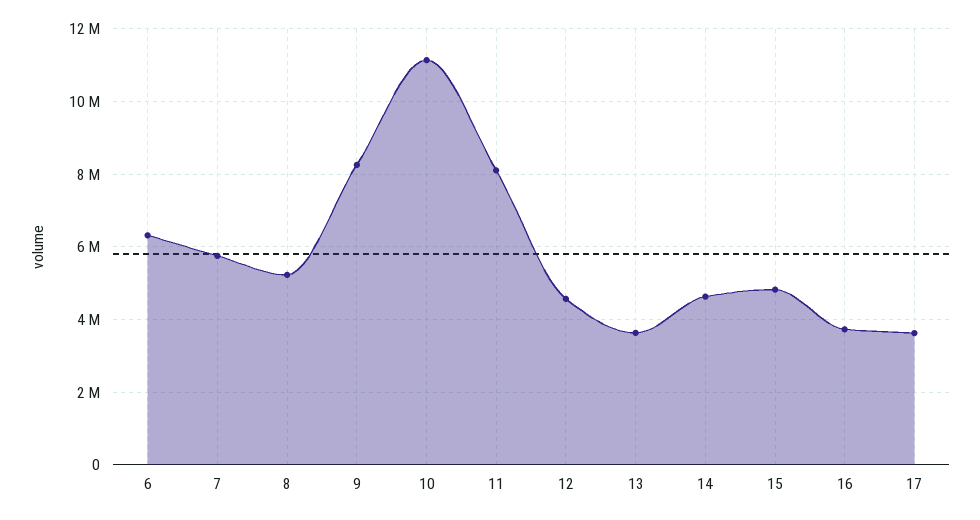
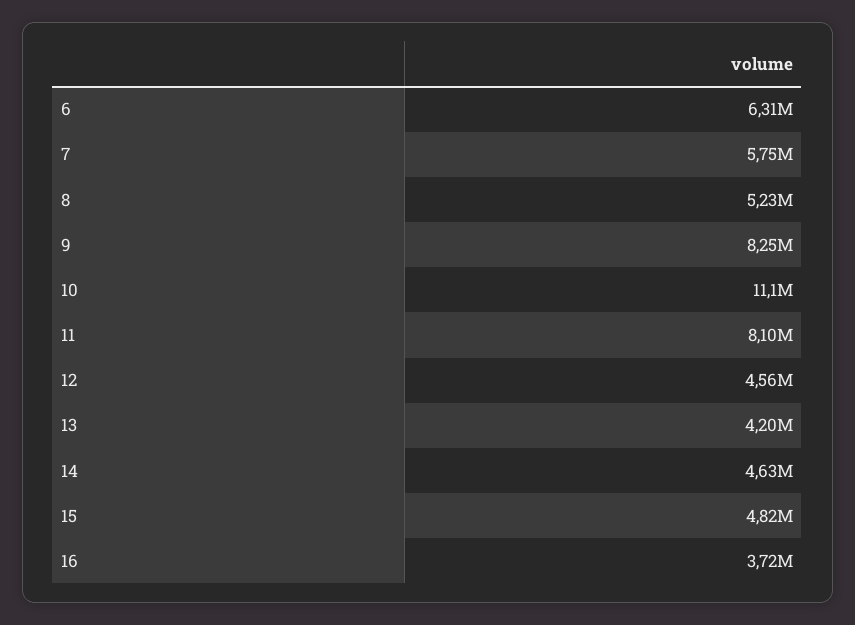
  {
    "6": 6310000,
    "7": 5750000,
    "8": 5230000,
    "9": 8250000,
    "10": 11100000,
    "11": 8100000,
    "12": 4560000,
-   "13": 3600000,
+   "13": 4200000,
    "14": 4630000,
    "15": 4820000,
-   "16": 3720000,
+   "16": 3720000
-   "17": 3600000
  }

